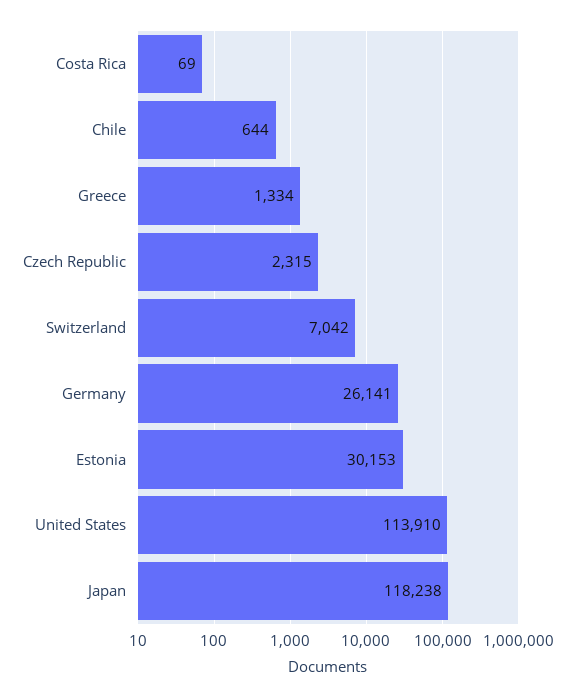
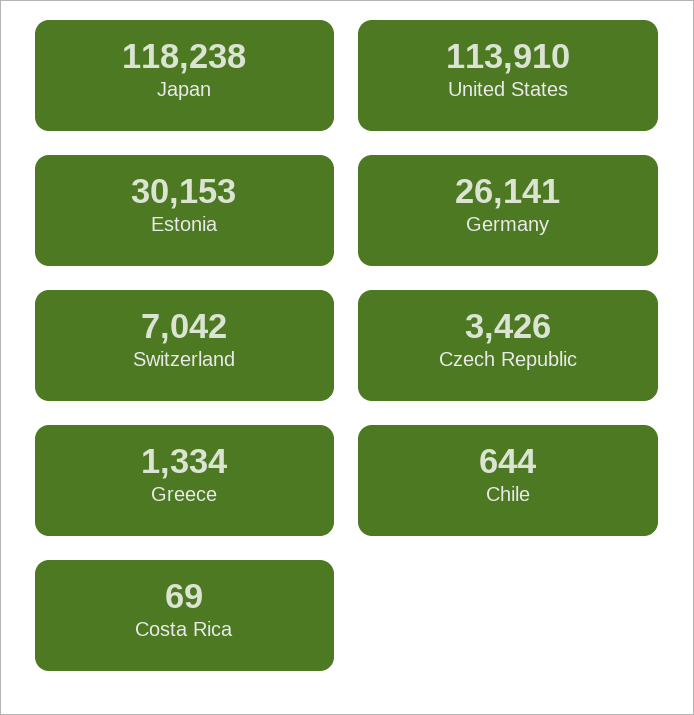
  {
    "Costa Rica": 69,
    "Chile": 644,
    "Greece": 1334,
-   "Czech Republic": 2315,
+   "Czech Republic": 3426,
    "Switzerland": 7042,
    "Germany": 26141,
    "Estonia": 30153,
    "United States": 113910,
    "Japan": 118238
  }

